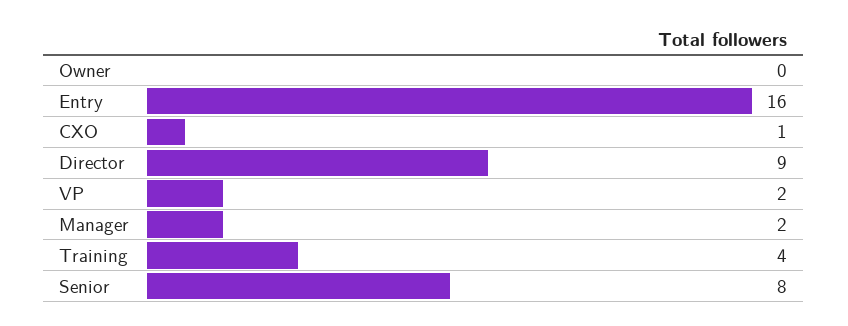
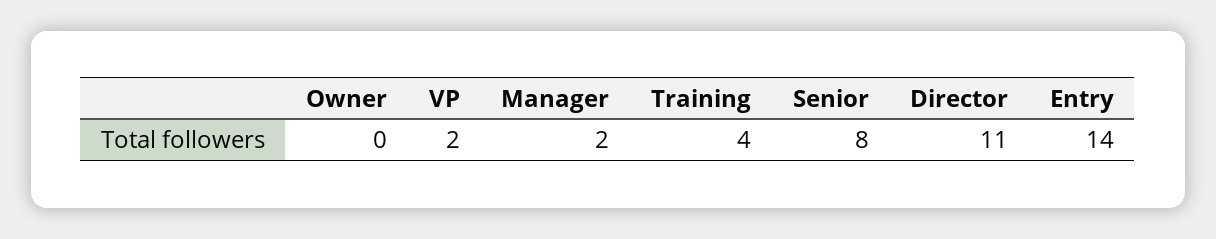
  {
    "Owner": 0,
-   "Entry": 16,
+   "Entry": 14,
-   "CXO": 1,
-   "Director": 9,
+   "Director": 11,
    "VP": 2,
    "Manager": 2,
    "Training": 4,
    "Senior": 8
  }

